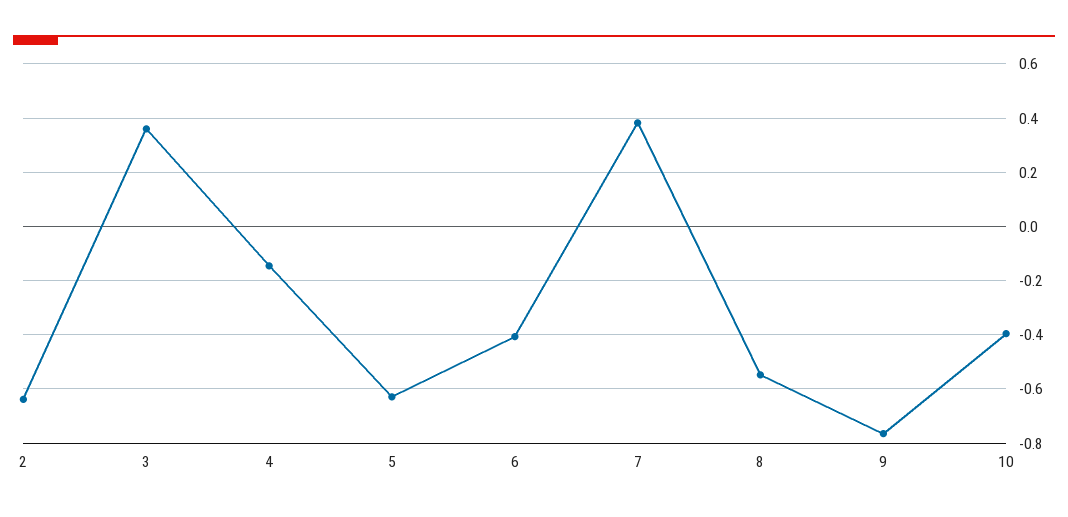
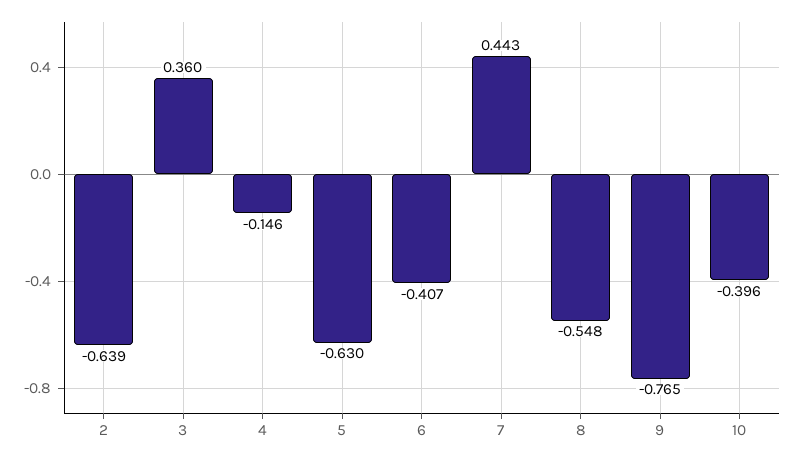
  {
    "2": -0.639,
    "3": 0.36,
    "4": -0.146,
    "5": -0.63,
    "6": -0.407,
-   "7": 0.375,
+   "7": 0.443,
    "8": -0.548,
    "9": -0.765,
    "10": -0.396
  }

